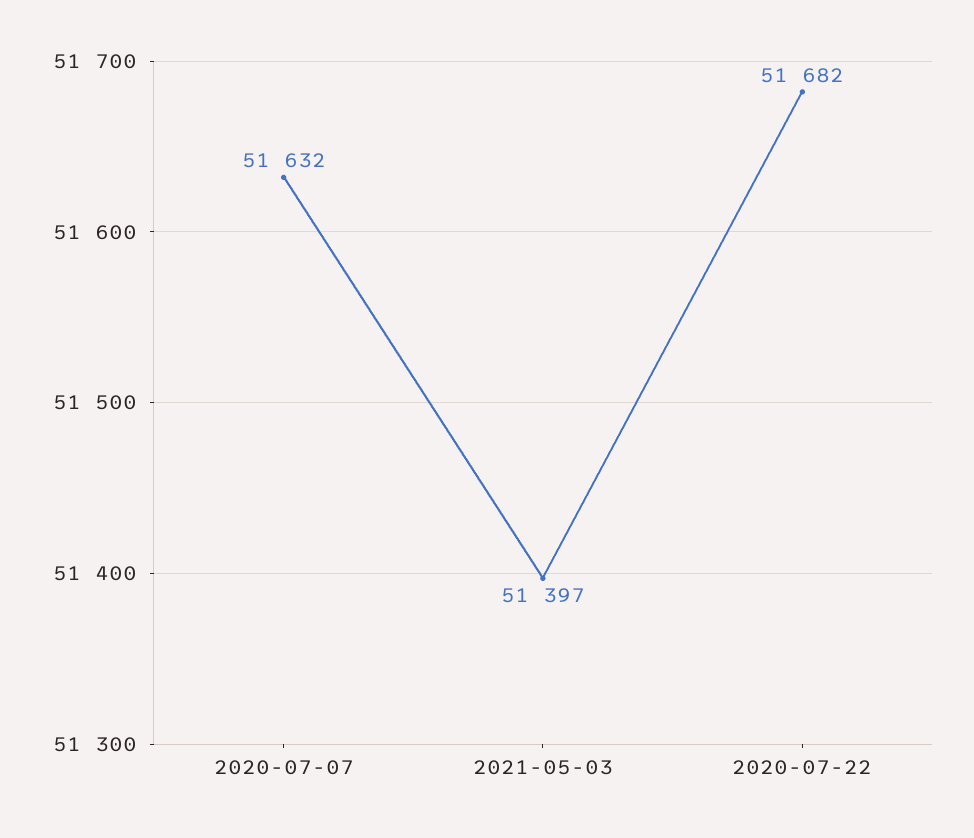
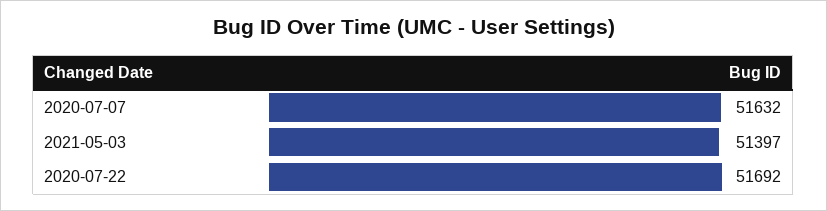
  {
    "2020-07-07": 51632,
    "2021-05-03": 51397,
-   "2020-07-22": 51682
+   "2020-07-22": 51692
  }

